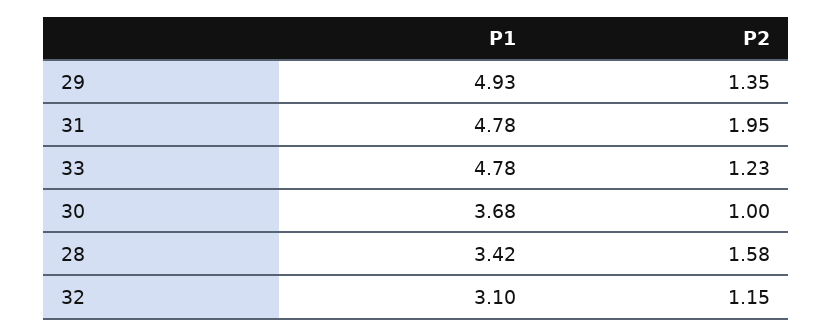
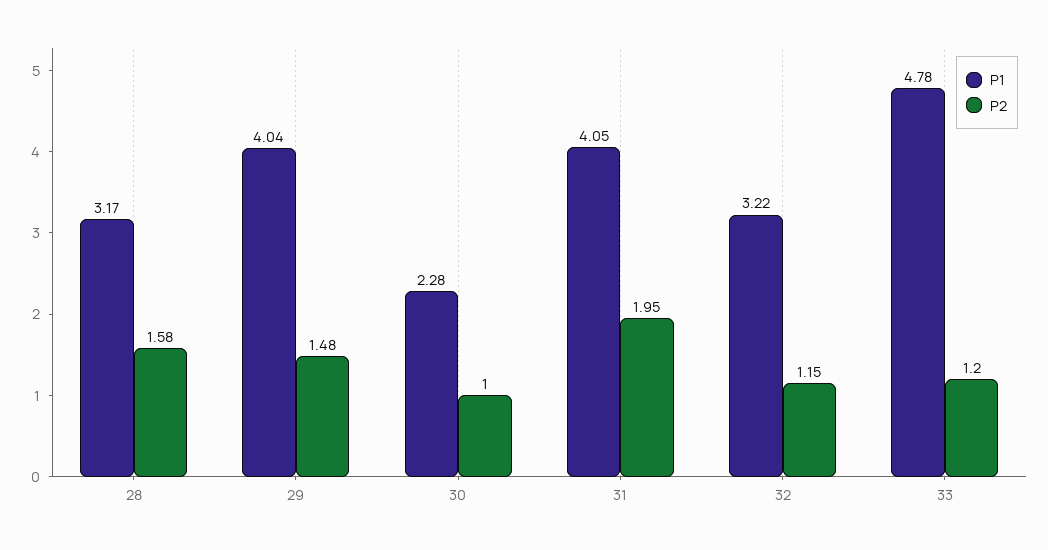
  {
    "P1": {
-     "29": 4.93,
+     "29": 4.04,
-     "31": 4.78,
+     "31": 4.05,
      "33": 4.78,
-     "30": 3.68,
+     "30": 2.28,
-     "28": 3.42,
+     "28": 3.17,
-     "32": 3.1
+     "32": 3.22
    },
    "P2": {
-     "29": 1.35,
+     "29": 1.48,
      "31": 1.95,
-     "33": 1.23,
+     "33": 1.2,
      "30": 1,
      "28": 1.58,
      "32": 1.15
    }
  }

